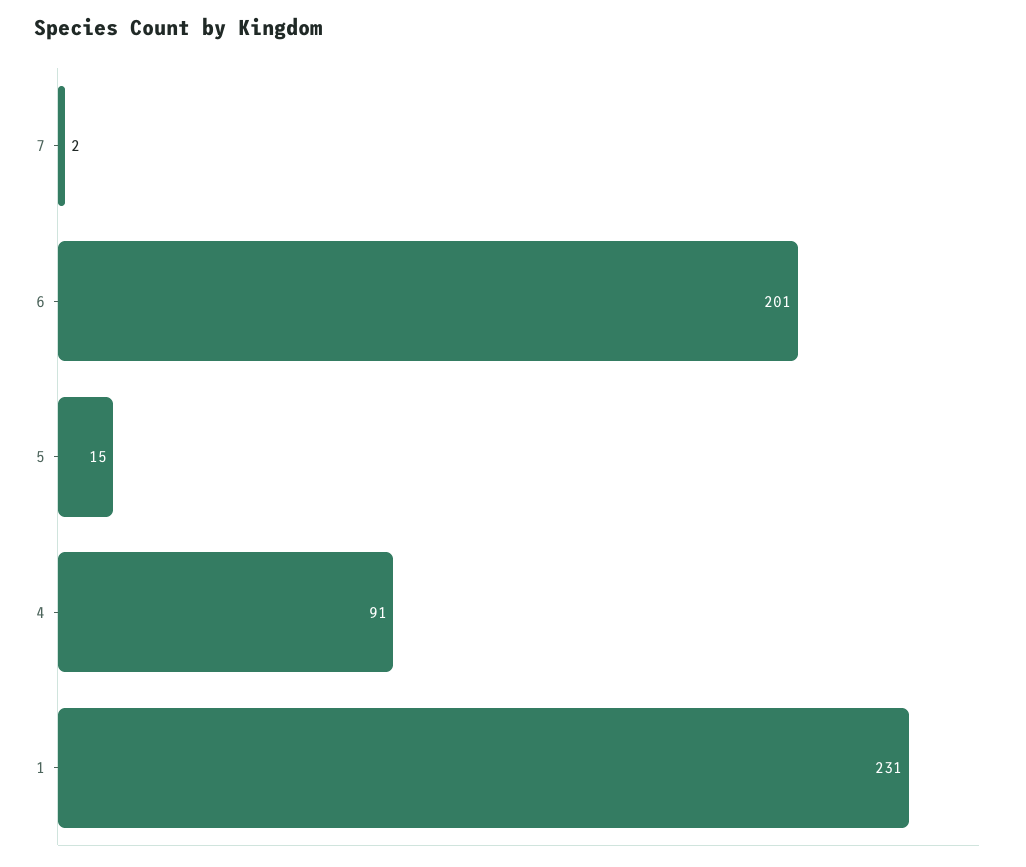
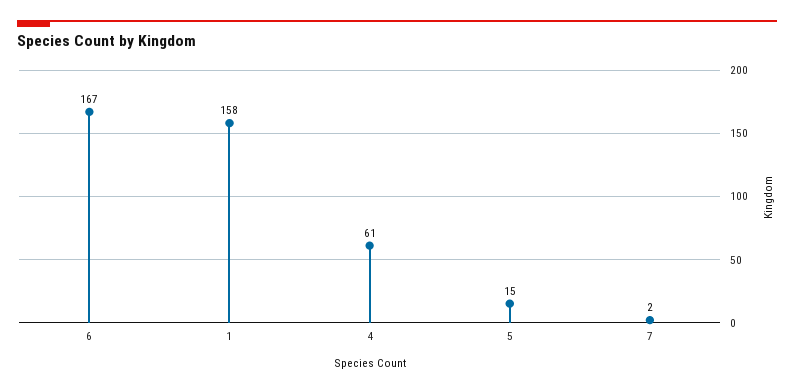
  {
    "7": 2,
-   "6": 201,
+   "6": 167,
    "5": 15,
-   "4": 91,
+   "4": 61,
-   "1": 231
+   "1": 158
  }

